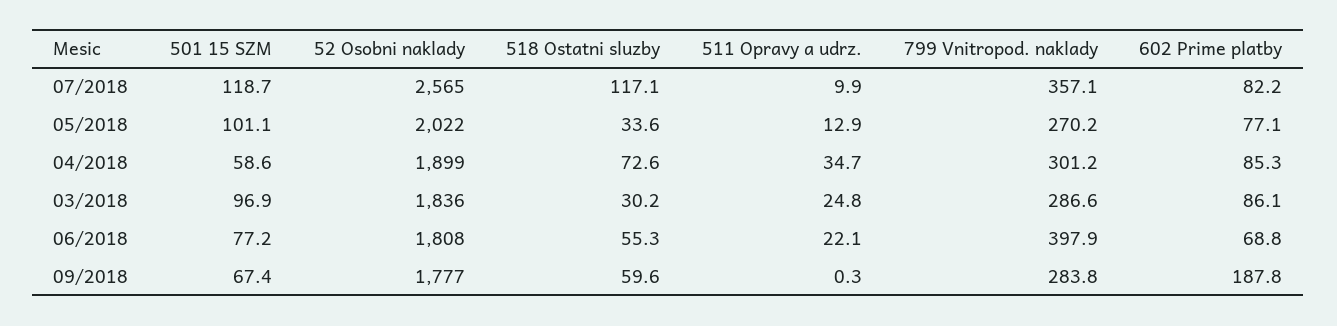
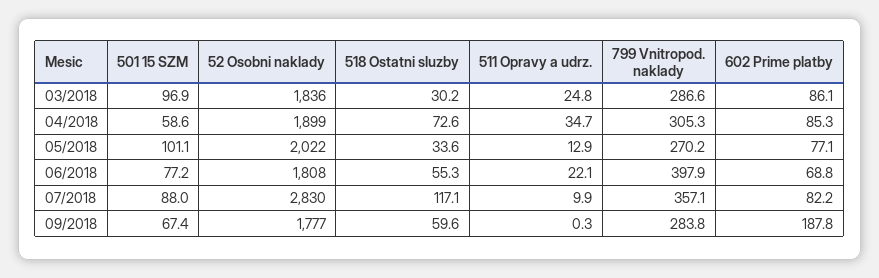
  {
    "501 15 SZM": {
-     "07/2018": 118.7,
+     "07/2018": 88,
      "05/2018": 101.1,
      "04/2018": 58.6,
      "03/2018": 96.9,
      "06/2018": 77.2,
      "09/2018": 67.4
    },
    "52 Osobni naklady": {
-     "07/2018": 2565,
+     "07/2018": 2830,
      "05/2018": 2022,
      "04/2018": 1899,
      "03/2018": 1836,
      "06/2018": 1808,
      "09/2018": 1777
    },
    "518 Ostatni sluzby": {
      "07/2018": 117.1,
      "05/2018": 33.6,
      "04/2018": 72.6,
      "03/2018": 30.2,
      "06/2018": 55.3,
      "09/2018": 59.6
    },
    "511 Opravy a udrz.": {
      "07/2018": 9.9,
      "05/2018": 12.9,
      "04/2018": 34.7,
      "03/2018": 24.8,
      "06/2018": 22.1,
      "09/2018": 0.3
    },
    "799 Vnitropod. naklady": {
      "07/2018": 357.1,
      "05/2018": 270.2,
-     "04/2018": 301.2,
+     "04/2018": 305.3,
      "03/2018": 286.6,
      "06/2018": 397.9,
      "09/2018": 283.8
    },
    "602 Prime platby": {
      "07/2018": 82.2,
      "05/2018": 77.1,
      "04/2018": 85.3,
      "03/2018": 86.1,
      "06/2018": 68.8,
      "09/2018": 187.8
    }
  }

